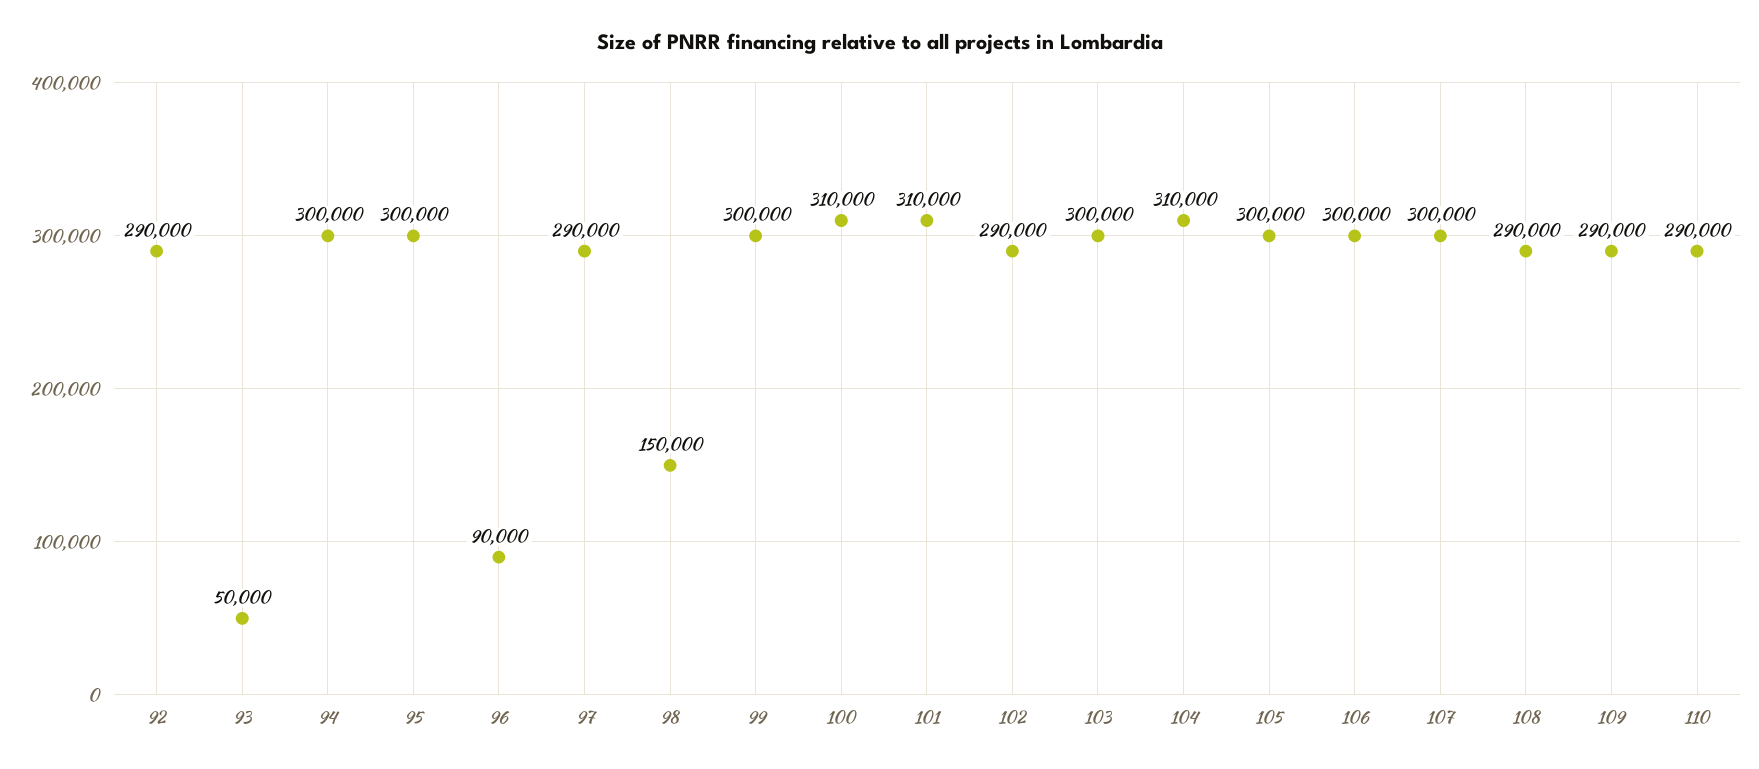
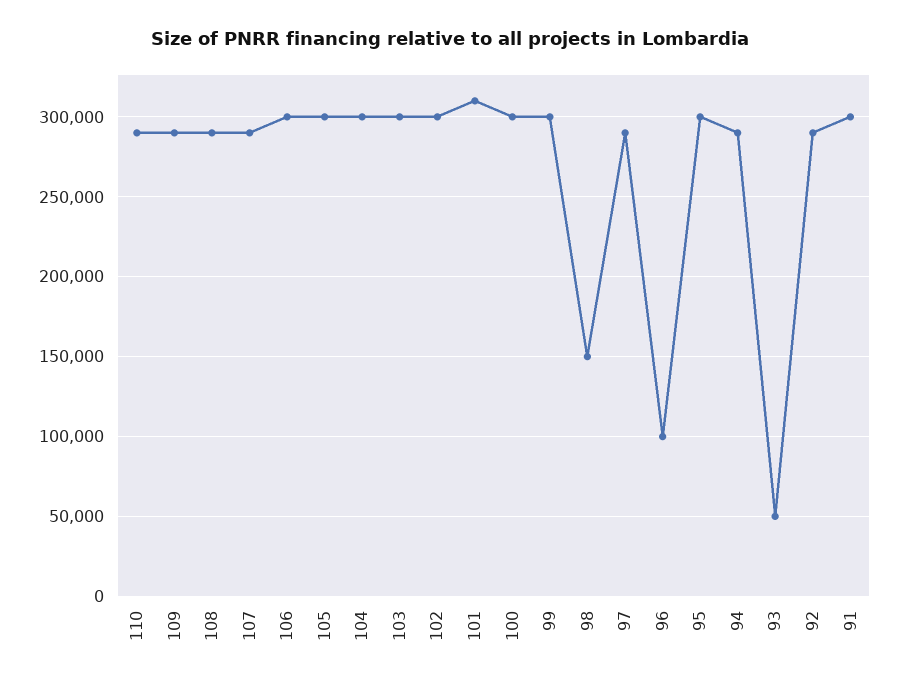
  {
    "92": 290000,
    "93": 50000,
-   "94": 300000,
+   "94": 290000,
    "95": 300000,
-   "96": 90000,
+   "96": 100000,
    "97": 290000,
    "98": 150000,
    "99": 300000,
-   "100": 310000,
+   "100": 300000,
    "101": 310000,
-   "102": 290000,
+   "102": 300000,
    "103": 300000,
-   "104": 310000,
+   "104": 300000,
    "105": 300000,
    "106": 300000,
-   "107": 300000,
+   "107": 290000,
    "108": 290000,
    "109": 290000,
-   "110": 290000
+   "110": 290000,
+   "91": 300000
  }

